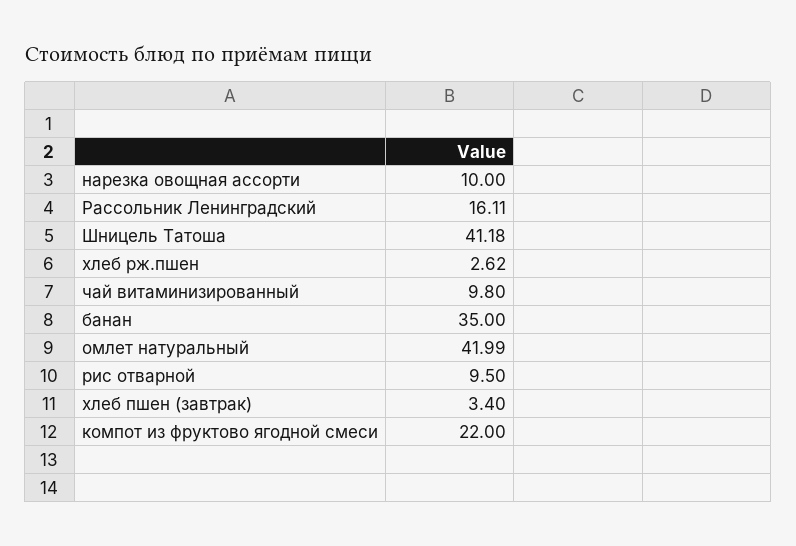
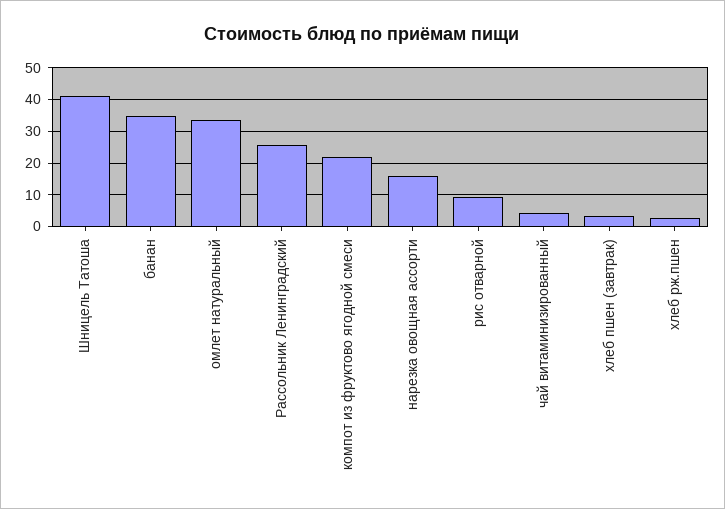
  {
-   "нарезка овощная ассорти": 10,
+   "нарезка овощная ассорти": 16,
-   "Рассольник Ленинградский": 16.11,
+   "Рассольник Ленинградский": 26,
    "Шницель Татоша": 41.18,
    "хлеб рж.пшен": 2.62,
-   "чай витаминизированный": 9.8,
+   "чай витаминизированный": 4,
    "банан": 35,
-   "омлет натуральный": 41.99,
+   "омлет натуральный": 34,
    "рис отварной": 9.5,
    "хлеб пшен (завтрак)": 3.4,
    "компот из фруктово ягодной смеси": 22
  }

